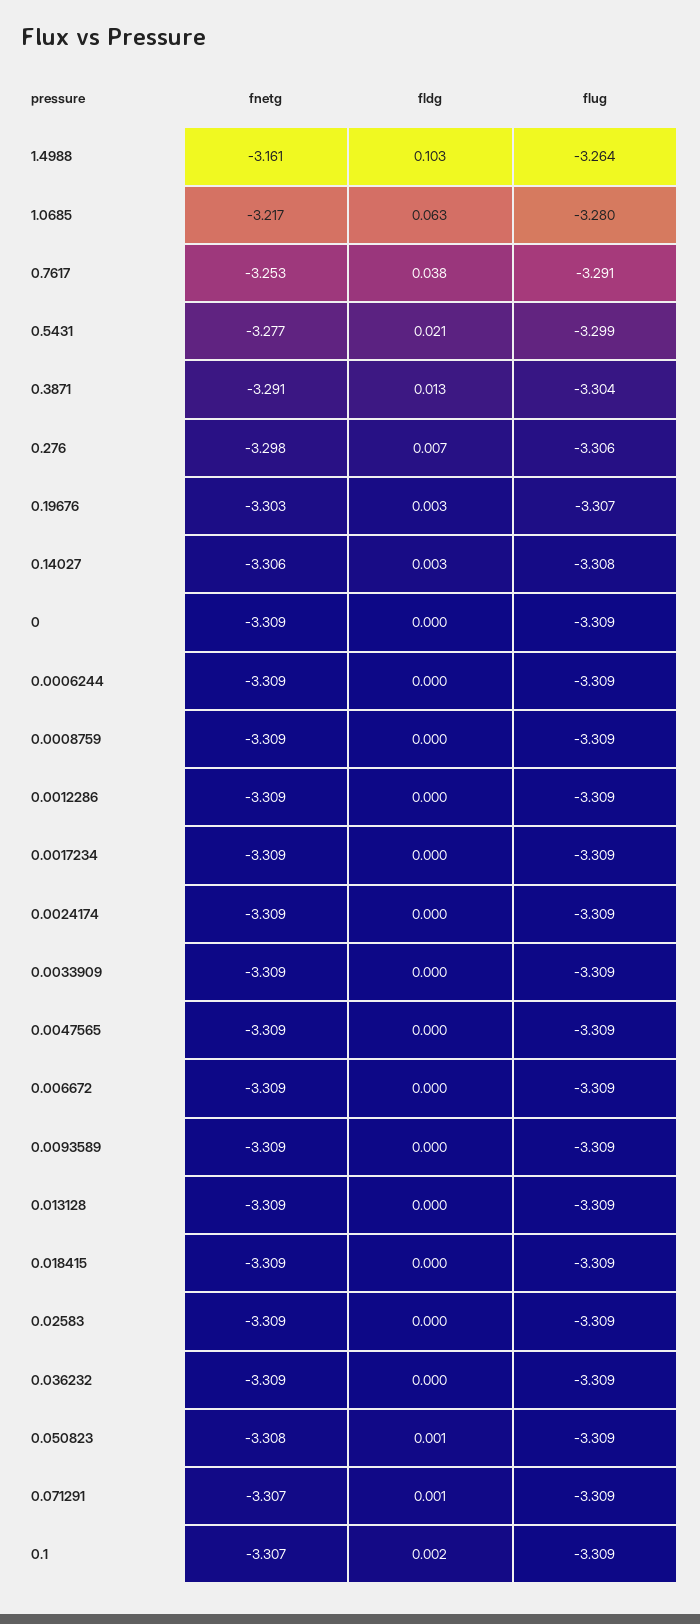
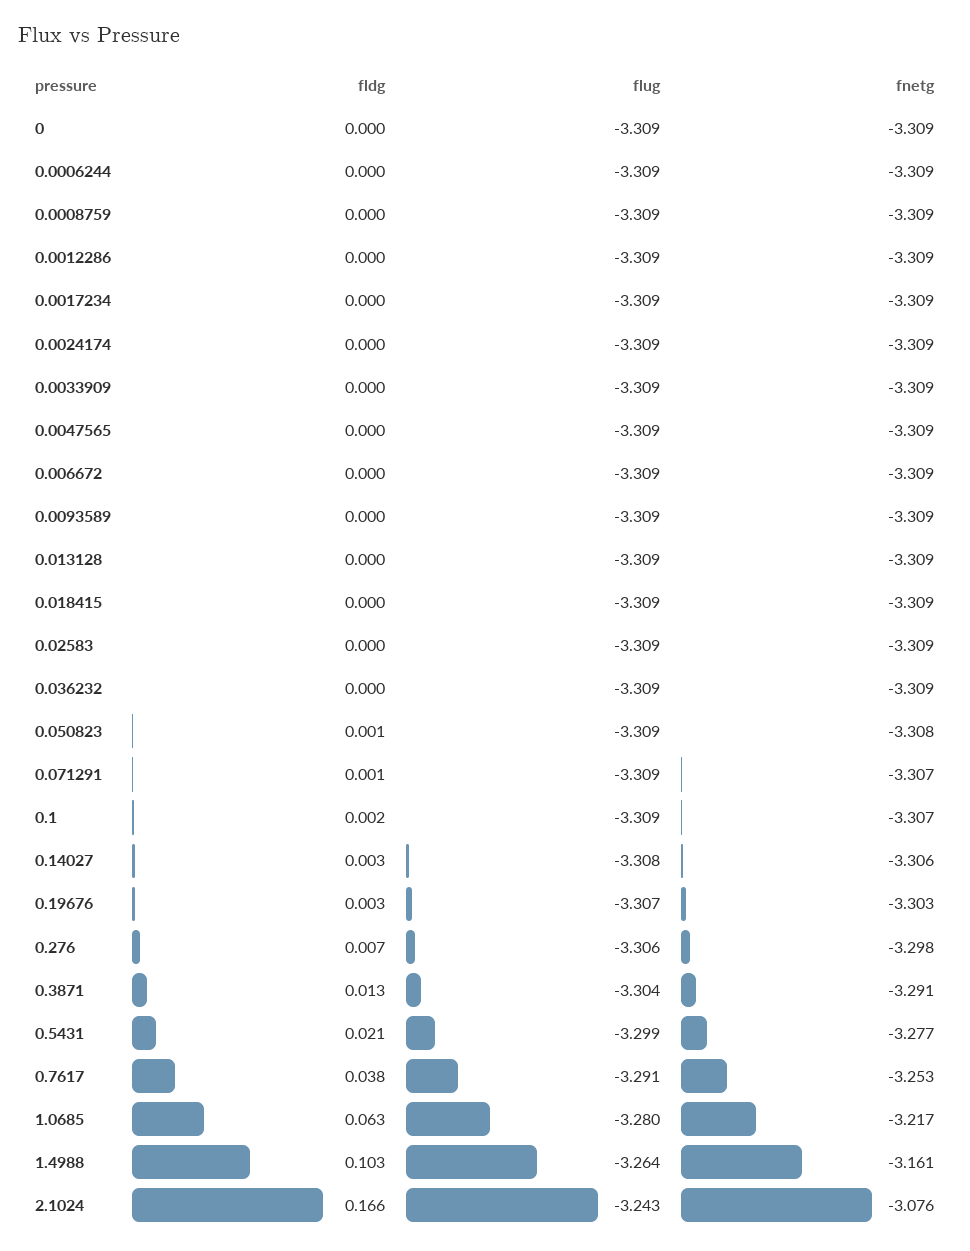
  {
    "fnetg": {
      "1.4988": -3.161,
      "1.0685": -3.217,
      "0.7617": -3.253,
      "0.5431": -3.277,
      "0.3871": -3.291,
      "0.276": -3.298,
      "0.19676": -3.303,
      "0.14027": -3.306,
      "0": -3.309,
      "0.0006244": -3.309,
      "0.0008759": -3.309,
      "0.0012286": -3.309,
      "0.0017234": -3.309,
      "0.0024174": -3.309,
      "0.0033909": -3.309,
      "0.0047565": -3.309,
      "0.006672": -3.309,
      "0.0093589": -3.309,
      "0.013128": -3.309,
      "0.018415": -3.309,
      "0.02583": -3.309,
      "0.036232": -3.309,
      "0.050823": -3.308,
      "0.071291": -3.307,
-     "0.1": -3.307
+     "0.1": -3.307,
+     "2.1024": -3.076
    },
    "fldg": {
      "1.4988": 0.103,
      "1.0685": 0.063,
      "0.7617": 0.038,
      "0.5431": 0.021,
      "0.3871": 0.013,
      "0.276": 0.007,
      "0.19676": 0.003,
      "0.14027": 0.003,
      "0": 0,
      "0.0006244": 0,
      "0.0008759": 0,
      "0.0012286": 0,
      "0.0017234": 0,
      "0.0024174": 0,
      "0.0033909": 0,
      "0.0047565": 0,
      "0.006672": 0,
      "0.0093589": 0,
      "0.013128": 0,
      "0.018415": 0,
      "0.02583": 0,
      "0.036232": 0,
      "0.050823": 0.001,
      "0.071291": 0.001,
-     "0.1": 0.002
+     "0.1": 0.002,
+     "2.1024": 0.166
    },
    "flug": {
      "1.4988": -3.264,
      "1.0685": -3.28,
      "0.7617": -3.291,
      "0.5431": -3.299,
      "0.3871": -3.304,
      "0.276": -3.306,
      "0.19676": -3.307,
      "0.14027": -3.308,
      "0": -3.309,
      "0.0006244": -3.309,
      "0.0008759": -3.309,
      "0.0012286": -3.309,
      "0.0017234": -3.309,
      "0.0024174": -3.309,
      "0.0033909": -3.309,
      "0.0047565": -3.309,
      "0.006672": -3.309,
      "0.0093589": -3.309,
      "0.013128": -3.309,
      "0.018415": -3.309,
      "0.02583": -3.309,
      "0.036232": -3.309,
      "0.050823": -3.309,
      "0.071291": -3.309,
-     "0.1": -3.309
+     "0.1": -3.309,
+     "2.1024": -3.243
    }
  }

